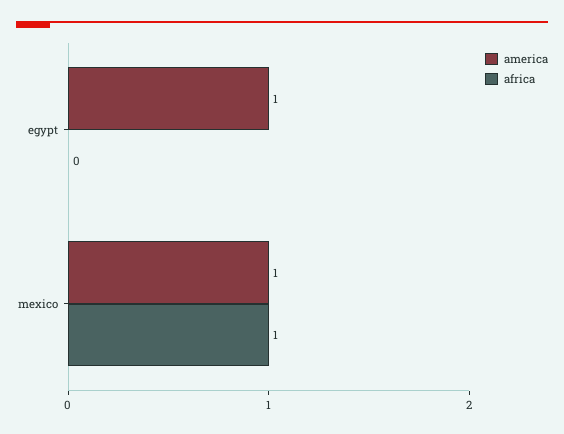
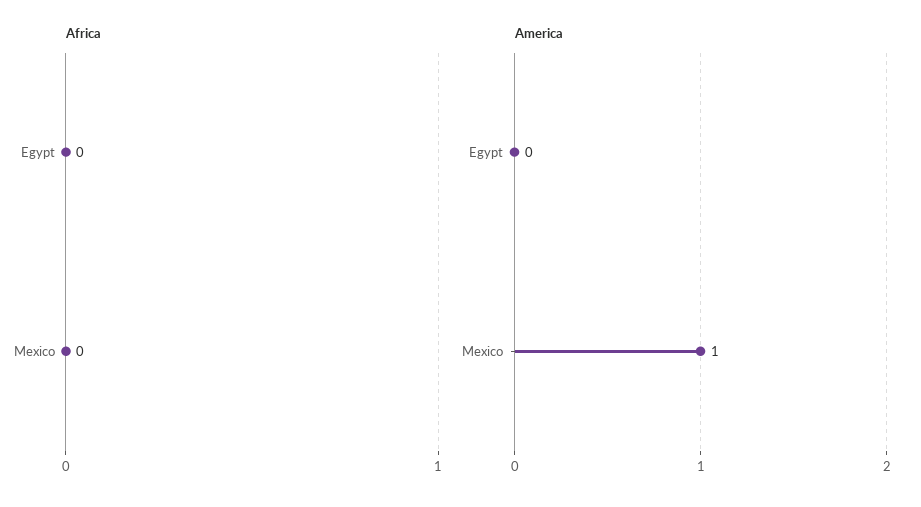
  {
    "america": {
-     "egypt": 1,
+     "egypt": 0,
      "mexico": 1
    },
    "africa": {
      "egypt": 0,
-     "mexico": 1
+     "mexico": 0
    }
  }

